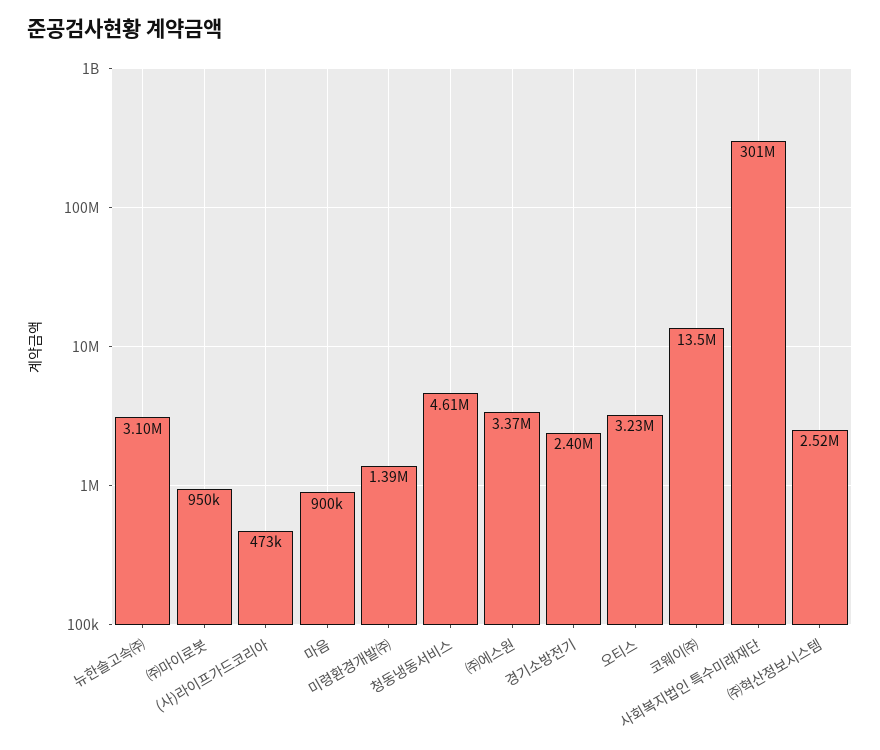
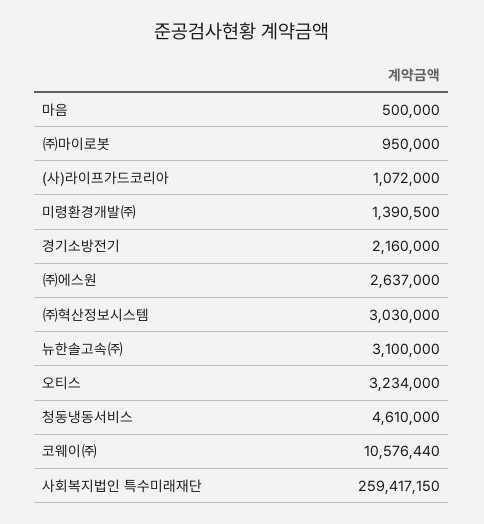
  {
    "뉴한솔고속㈜": 3100000,
    "㈜마이로봇": 950000,
-   "(사)라이프가드코리아": 473000,
+   "(사)라이프가드코리아": 1072000,
-   "마음": 900000,
+   "마음": 500000,
    "미령환경개발㈜": 1390500,
    "청동냉동서비스": 4610000,
-   "㈜에스원": 3370000,
+   "㈜에스원": 2637000,
-   "경기소방전기": 2400000,
+   "경기소방전기": 2160000,
    "오티스": 3234000,
-   "코웨이㈜": 13500000,
+   "코웨이㈜": 10576440,
-   "사회복지법인 특수미래재단": 301000000,
+   "사회복지법인 특수미래재단": 259417150,
-   "㈜혁산정보시스템": 2520000
+   "㈜혁산정보시스템": 3030000
  }

